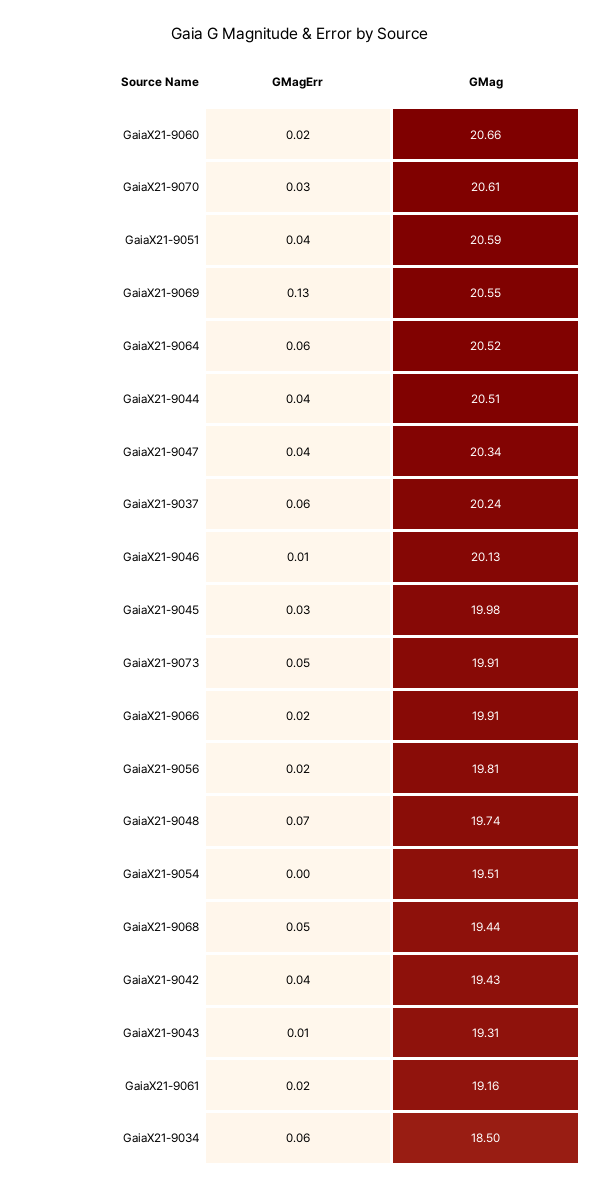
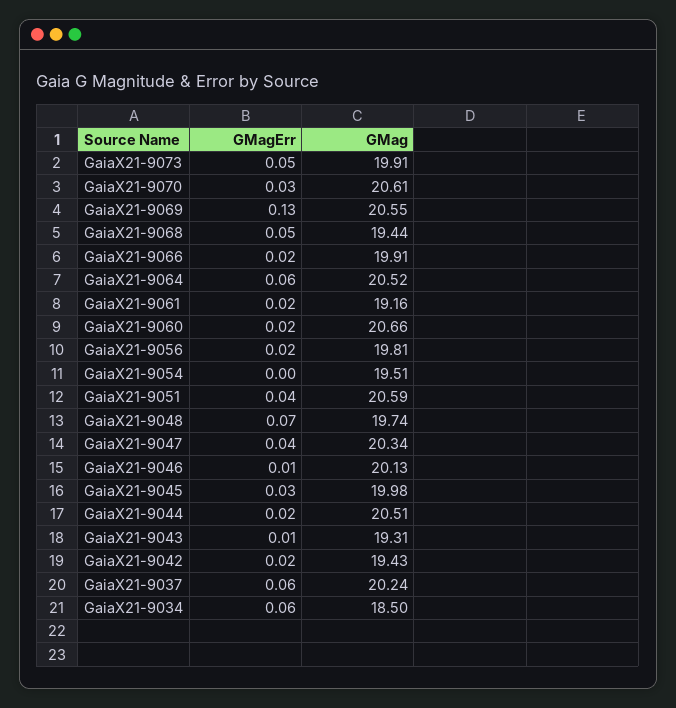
  {
    "GMagErr": {
      "GaiaX21-9060": 0.02,
      "GaiaX21-9070": 0.03,
      "GaiaX21-9051": 0.04,
      "GaiaX21-9069": 0.13,
      "GaiaX21-9064": 0.06,
-     "GaiaX21-9044": 0.04,
+     "GaiaX21-9044": 0.02,
      "GaiaX21-9047": 0.04,
      "GaiaX21-9037": 0.06,
      "GaiaX21-9046": 0.01,
      "GaiaX21-9045": 0.03,
      "GaiaX21-9073": 0.05,
      "GaiaX21-9066": 0.02,
      "GaiaX21-9056": 0.02,
      "GaiaX21-9048": 0.07,
      "GaiaX21-9054": 0,
      "GaiaX21-9068": 0.05,
-     "GaiaX21-9042": 0.04,
+     "GaiaX21-9042": 0.02,
      "GaiaX21-9043": 0.01,
      "GaiaX21-9061": 0.02,
      "GaiaX21-9034": 0.06
    },
    "GMag": {
      "GaiaX21-9060": 20.66,
      "GaiaX21-9070": 20.61,
      "GaiaX21-9051": 20.59,
      "GaiaX21-9069": 20.55,
      "GaiaX21-9064": 20.52,
      "GaiaX21-9044": 20.51,
      "GaiaX21-9047": 20.34,
      "GaiaX21-9037": 20.24,
      "GaiaX21-9046": 20.13,
      "GaiaX21-9045": 19.98,
      "GaiaX21-9073": 19.91,
      "GaiaX21-9066": 19.91,
      "GaiaX21-9056": 19.81,
      "GaiaX21-9048": 19.74,
      "GaiaX21-9054": 19.51,
      "GaiaX21-9068": 19.44,
      "GaiaX21-9042": 19.43,
      "GaiaX21-9043": 19.31,
      "GaiaX21-9061": 19.16,
      "GaiaX21-9034": 18.5
    }
  }

